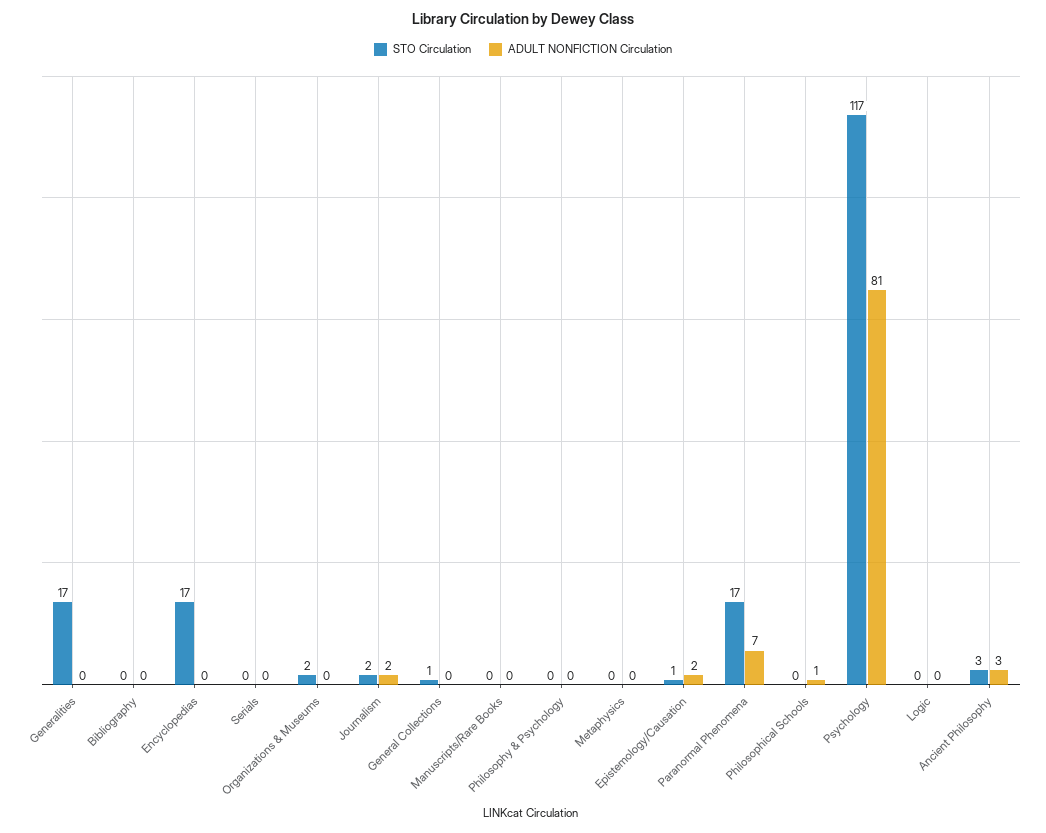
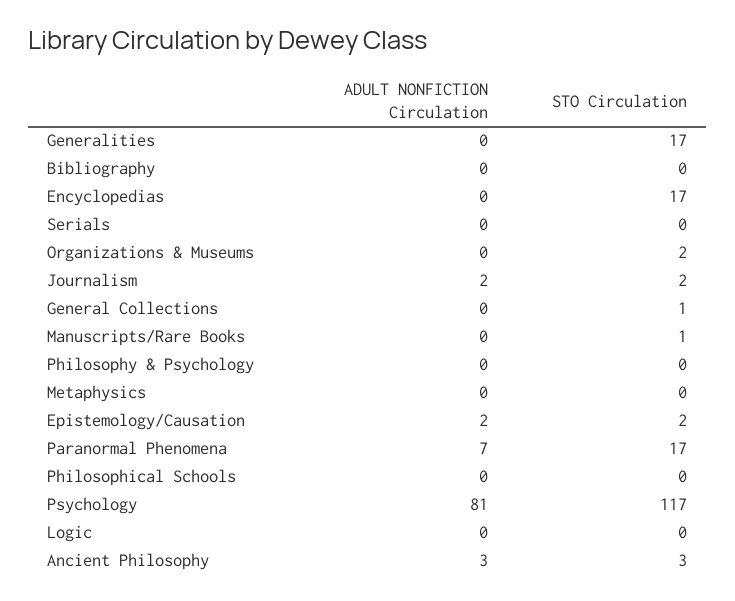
  {
    "STO Circulation": {
      "Generalities": 17,
      "Bibliography": 0,
      "Encyclopedias": 17,
      "Serials": 0,
      "Organizations & Museums": 2,
      "Journalism": 2,
      "General Collections": 1,
-     "Manuscripts/Rare Books": 0,
+     "Manuscripts/Rare Books": 1,
      "Philosophy & Psychology": 0,
      "Metaphysics": 0,
-     "Epistemology/Causation": 1,
+     "Epistemology/Causation": 2,
      "Paranormal Phenomena": 17,
      "Philosophical Schools": 0,
      "Psychology": 117,
      "Logic": 0,
      "Ancient Philosophy": 3
    },
    "ADULT NONFICTION Circulation": {
      "Generalities": 0,
      "Bibliography": 0,
      "Encyclopedias": 0,
      "Serials": 0,
      "Organizations & Museums": 0,
      "Journalism": 2,
      "General Collections": 0,
      "Manuscripts/Rare Books": 0,
      "Philosophy & Psychology": 0,
      "Metaphysics": 0,
      "Epistemology/Causation": 2,
      "Paranormal Phenomena": 7,
-     "Philosophical Schools": 1,
+     "Philosophical Schools": 0,
      "Psychology": 81,
      "Logic": 0,
      "Ancient Philosophy": 3
    }
  }

